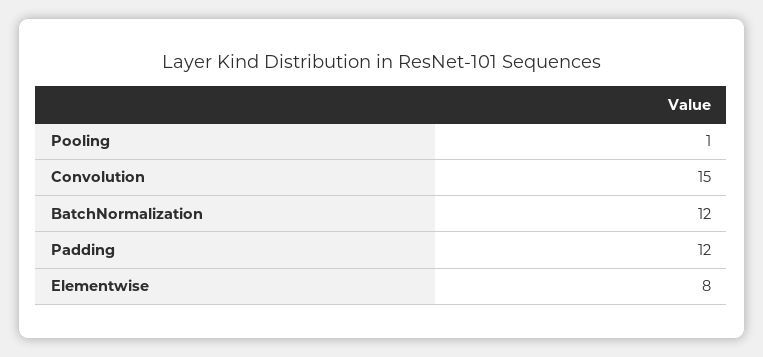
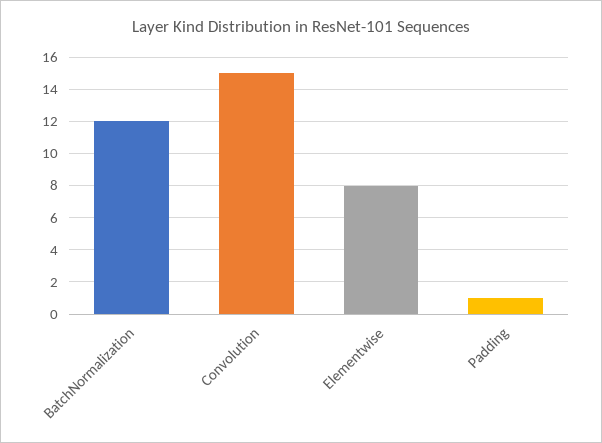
  {
-   "Pooling": 1,
    "Convolution": 15,
    "BatchNormalization": 12,
-   "Padding": 12,
+   "Padding": 1,
    "Elementwise": 8
  }

